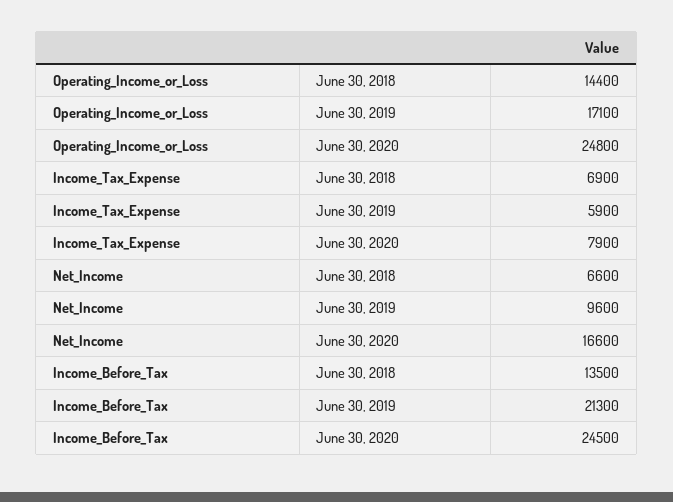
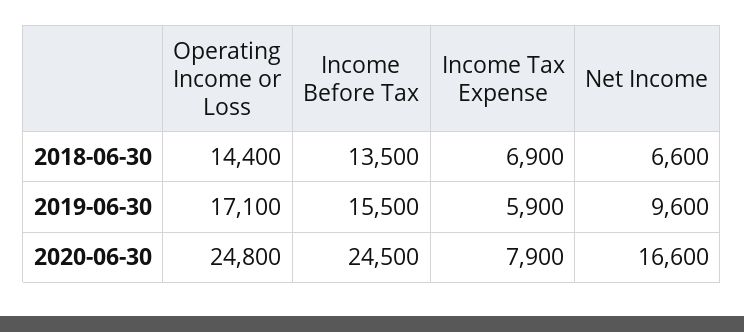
  {
    "Operating_Income_or_Loss": {
      "June 30, 2018": 14400,
      "June 30, 2019": 17100,
      "June 30, 2020": 24800
    },
    "Income_Tax_Expense": {
      "June 30, 2018": 6900,
      "June 30, 2019": 5900,
      "June 30, 2020": 7900
    },
    "Net_Income": {
      "June 30, 2018": 6600,
      "June 30, 2019": 9600,
      "June 30, 2020": 16600
    },
    "Income_Before_Tax": {
      "June 30, 2018": 13500,
-     "June 30, 2019": 21300,
+     "June 30, 2019": 15500,
      "June 30, 2020": 24500
    }
  }

